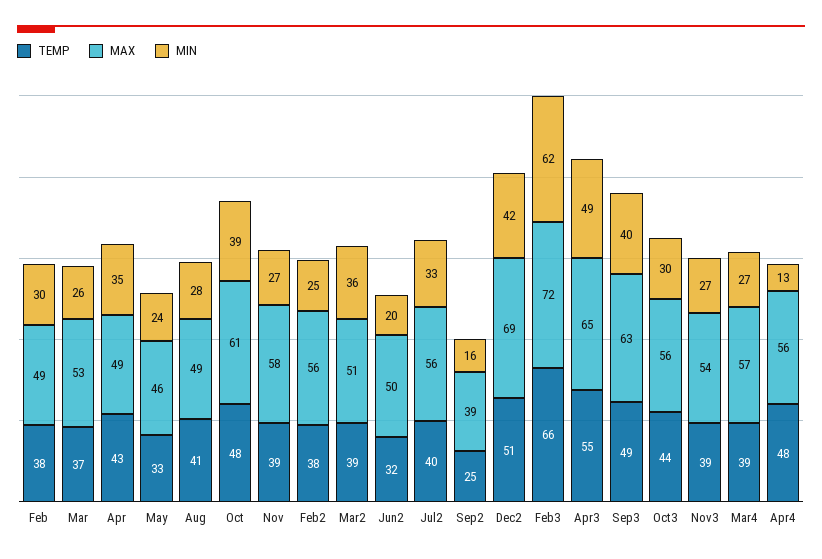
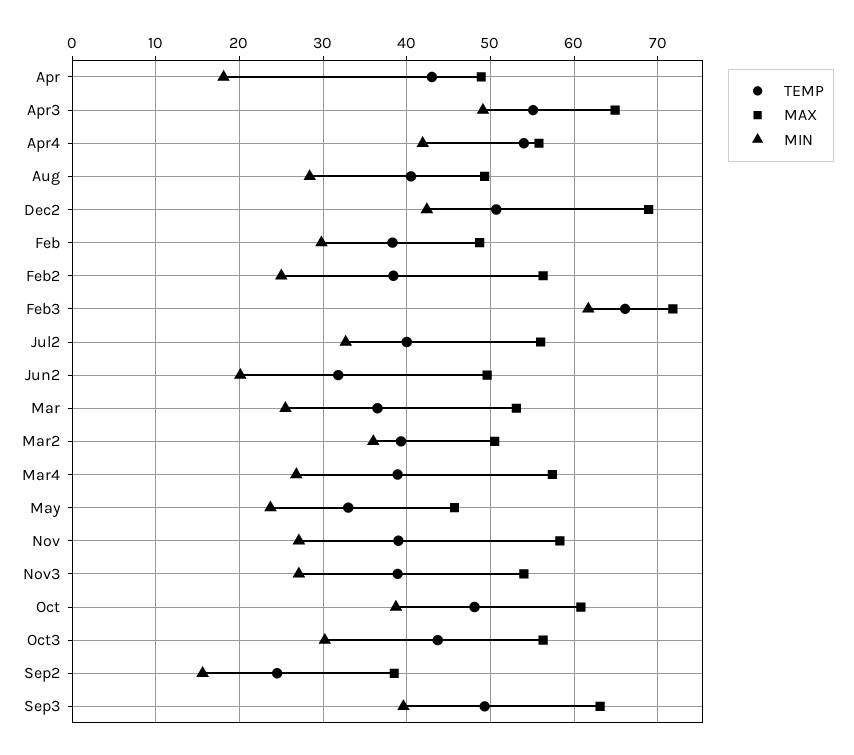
  {
    "TEMP": {
      "Feb": 38,
      "Mar": 37,
      "Apr": 43,
      "May": 33,
      "Aug": 41,
      "Oct": 48,
      "Nov": 39,
      "Feb2": 38,
      "Mar2": 39,
      "Jun2": 32,
      "Jul2": 40,
      "Sep2": 25,
      "Dec2": 51,
      "Feb3": 66,
      "Apr3": 55,
      "Sep3": 49,
      "Oct3": 44,
      "Nov3": 39,
      "Mar4": 39,
-     "Apr4": 48
+     "Apr4": 54
    },
    "MAX": {
      "Feb": 49,
      "Mar": 53,
      "Apr": 49,
      "May": 46,
      "Aug": 49,
      "Oct": 61,
      "Nov": 58,
      "Feb2": 56,
      "Mar2": 51,
      "Jun2": 50,
      "Jul2": 56,
      "Sep2": 39,
      "Dec2": 69,
      "Feb3": 72,
      "Apr3": 65,
      "Sep3": 63,
      "Oct3": 56,
      "Nov3": 54,
      "Mar4": 57,
      "Apr4": 56
    },
    "MIN": {
      "Feb": 30,
      "Mar": 26,
-     "Apr": 35,
+     "Apr": 18,
      "May": 24,
      "Aug": 28,
      "Oct": 39,
      "Nov": 27,
      "Feb2": 25,
      "Mar2": 36,
      "Jun2": 20,
      "Jul2": 33,
      "Sep2": 16,
      "Dec2": 42,
      "Feb3": 62,
      "Apr3": 49,
      "Sep3": 40,
      "Oct3": 30,
      "Nov3": 27,
      "Mar4": 27,
-     "Apr4": 13
+     "Apr4": 42
    }
  }

